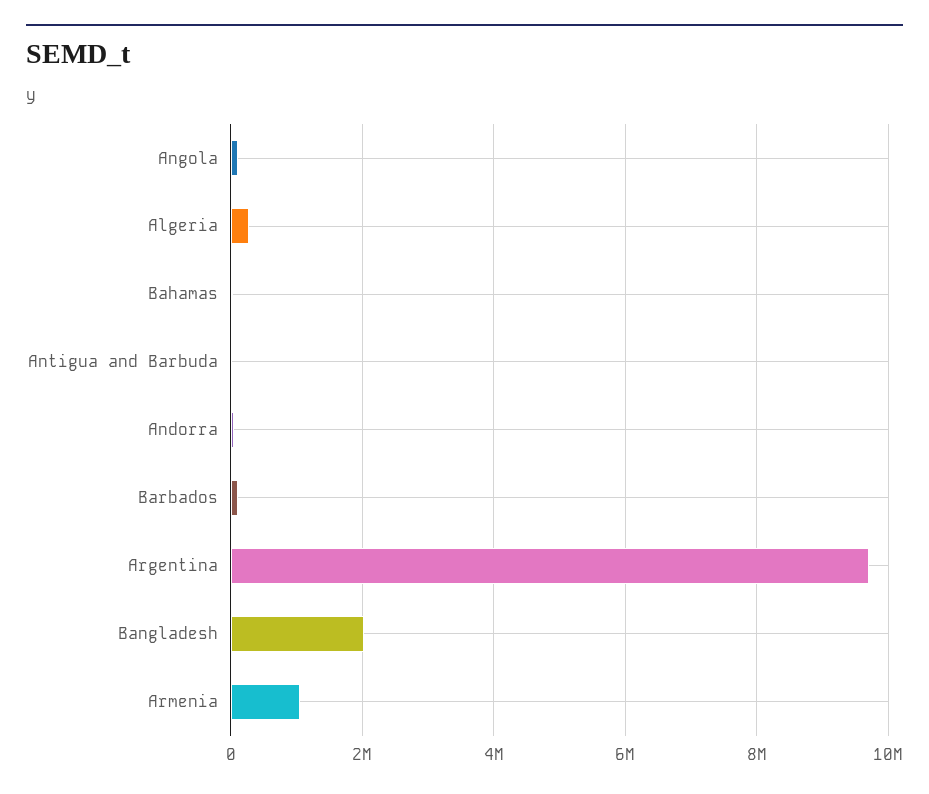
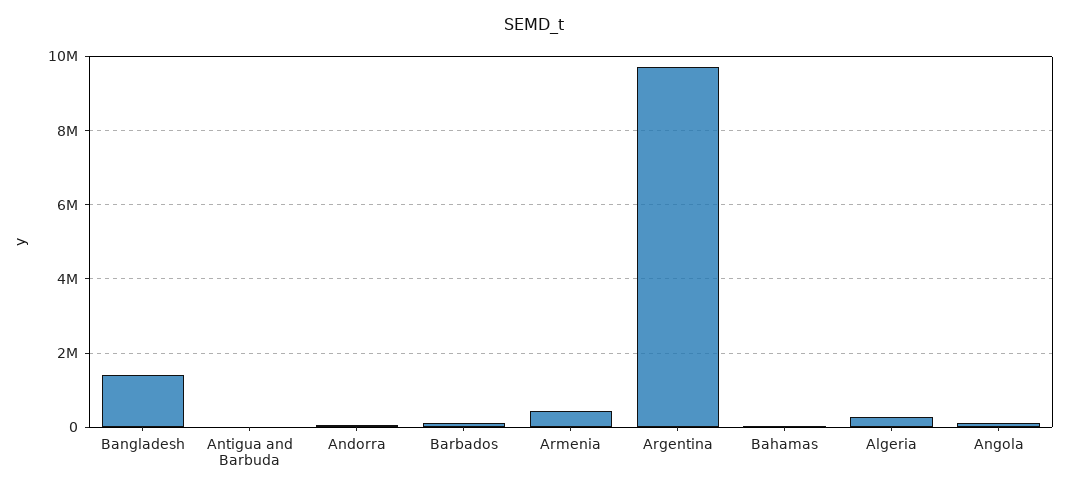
  {
    "Angola": 200000,
    "Algeria": 200000,
    "Bahamas": 0,
    "Antigua and Barbuda": 0,
    "Andorra": 0,
    "Barbados": 200000,
    "Argentina": 9800000,
-   "Bangladesh": 2000000,
+   "Bangladesh": 1400000,
-   "Armenia": 1000000
+   "Armenia": 400000
  }

